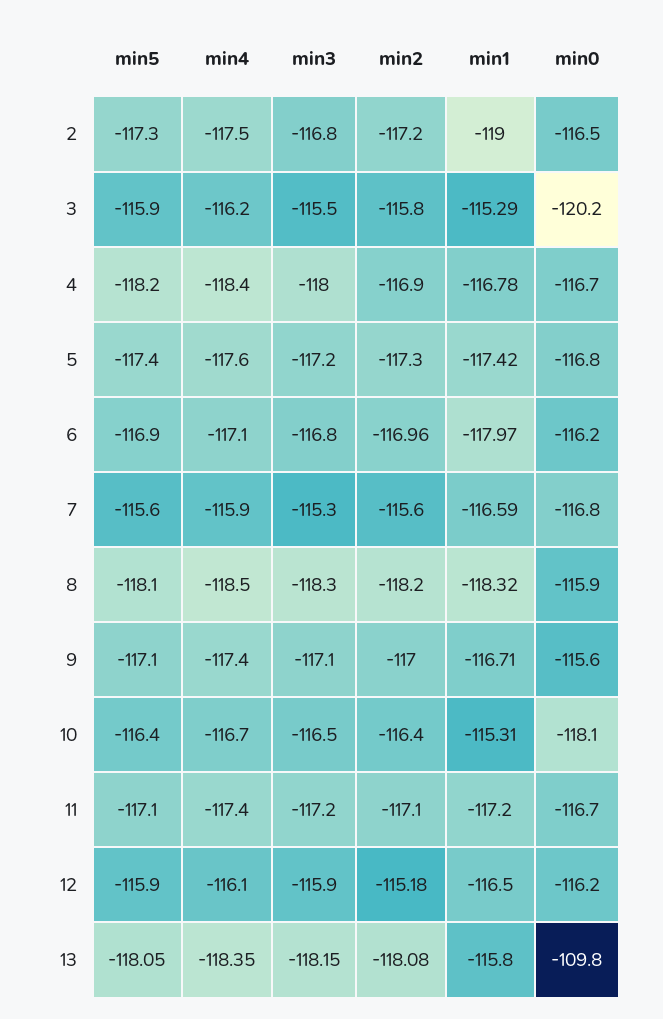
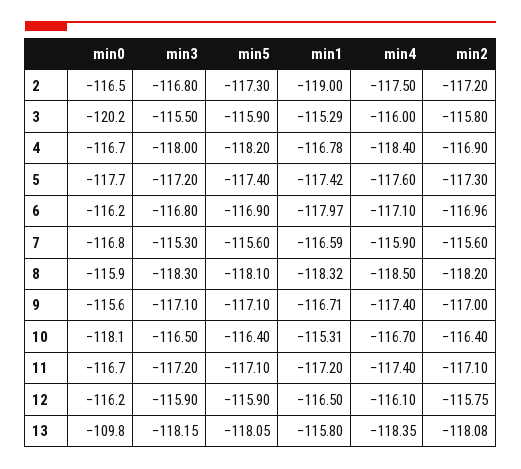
  {
    "min5": {
      "2": -117.3,
      "3": -115.9,
      "4": -118.2,
      "5": -117.4,
      "6": -116.9,
      "7": -115.6,
      "8": -118.1,
      "9": -117.1,
      "10": -116.4,
      "11": -117.1,
      "12": -115.9,
      "13": -118.05
    },
    "min4": {
      "2": -117.5,
-     "3": -116.2,
+     "3": -116,
      "4": -118.4,
      "5": -117.6,
      "6": -117.1,
      "7": -115.9,
      "8": -118.5,
      "9": -117.4,
      "10": -116.7,
      "11": -117.4,
      "12": -116.1,
      "13": -118.35
    },
    "min3": {
      "2": -116.8,
      "3": -115.5,
      "4": -118,
      "5": -117.2,
      "6": -116.8,
      "7": -115.3,
      "8": -118.3,
      "9": -117.1,
      "10": -116.5,
      "11": -117.2,
      "12": -115.9,
      "13": -118.15
    },
    "min2": {
      "2": -117.2,
      "3": -115.8,
      "4": -116.9,
      "5": -117.3,
      "6": -116.96,
      "7": -115.6,
      "8": -118.2,
      "9": -117,
      "10": -116.4,
      "11": -117.1,
-     "12": -115.18,
+     "12": -115.75,
      "13": -118.08
    },
    "min1": {
      "2": -119,
      "3": -115.29,
      "4": -116.78,
      "5": -117.42,
      "6": -117.97,
      "7": -116.59,
      "8": -118.32,
      "9": -116.71,
      "10": -115.31,
      "11": -117.2,
      "12": -116.5,
      "13": -115.8
    },
    "min0": {
      "2": -116.5,
      "3": -120.2,
      "4": -116.7,
-     "5": -116.8,
+     "5": -117.7,
      "6": -116.2,
      "7": -116.8,
      "8": -115.9,
      "9": -115.6,
      "10": -118.1,
      "11": -116.7,
      "12": -116.2,
      "13": -109.8
    }
  }

